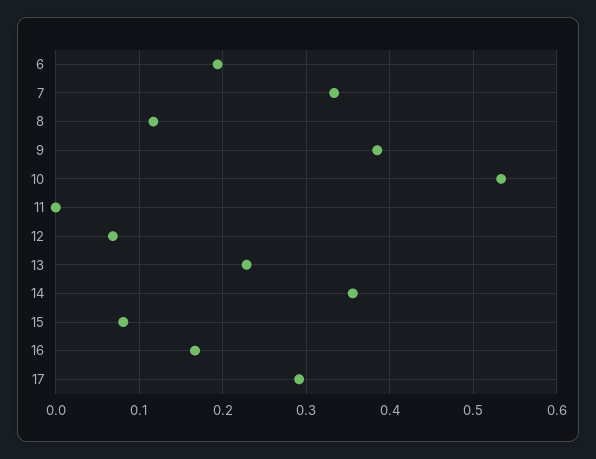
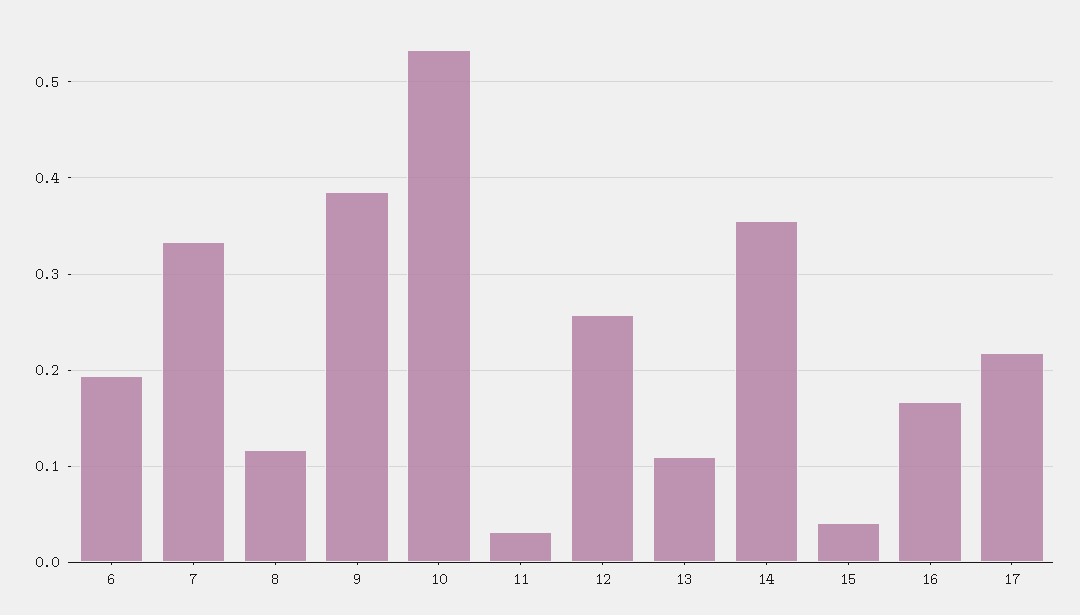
  {
    "6": 0.19,
    "7": 0.33,
    "8": 0.12,
    "9": 0.39,
    "10": 0.53,
-   "11": 0,
+   "11": 0.03,
-   "12": 0.07,
+   "12": 0.26,
-   "13": 0.23,
+   "13": 0.11,
    "14": 0.36,
-   "15": 0.08,
+   "15": 0.04,
    "16": 0.17,
-   "17": 0.29
+   "17": 0.22
  }

